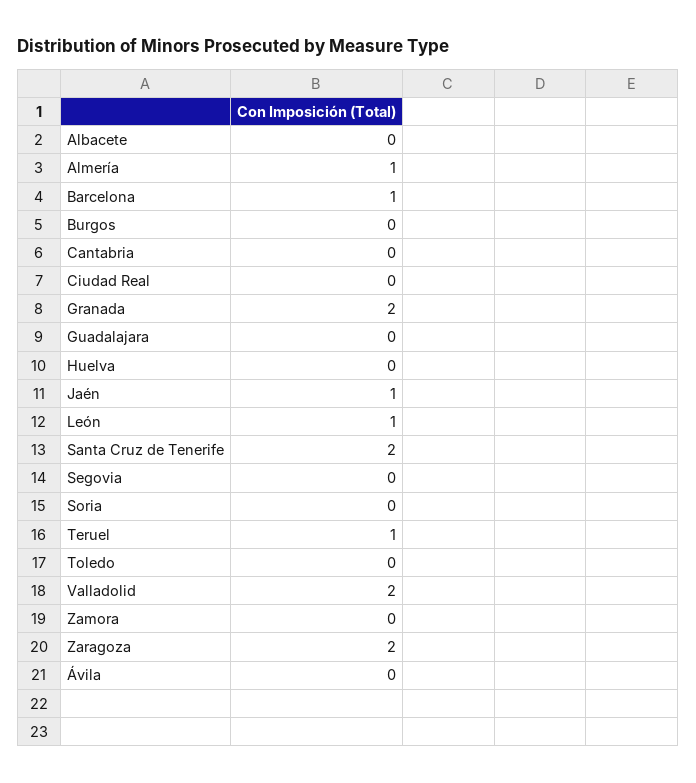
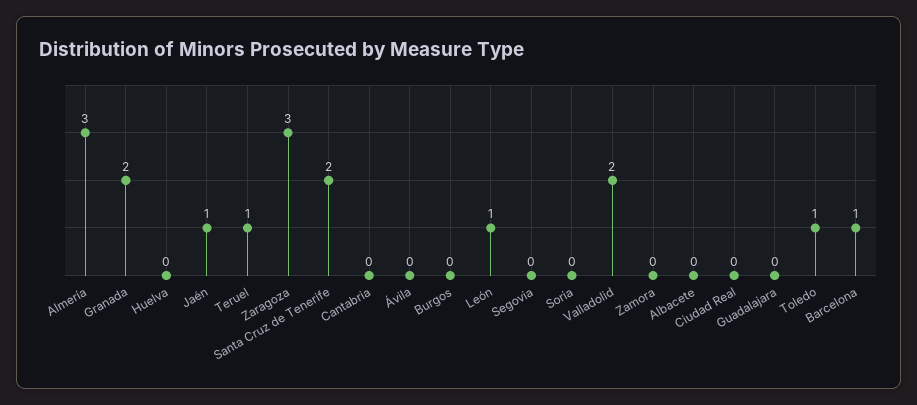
  {
    "Albacete": 0,
-   "Almería": 1,
+   "Almería": 3,
    "Barcelona": 1,
    "Burgos": 0,
    "Cantabria": 0,
    "Ciudad Real": 0,
    "Granada": 2,
    "Guadalajara": 0,
    "Huelva": 0,
    "Jaén": 1,
    "León": 1,
    "Santa Cruz de Tenerife": 2,
    "Segovia": 0,
    "Soria": 0,
    "Teruel": 1,
-   "Toledo": 0,
+   "Toledo": 1,
    "Valladolid": 2,
    "Zamora": 0,
-   "Zaragoza": 2,
+   "Zaragoza": 3,
    "Ávila": 0
  }

